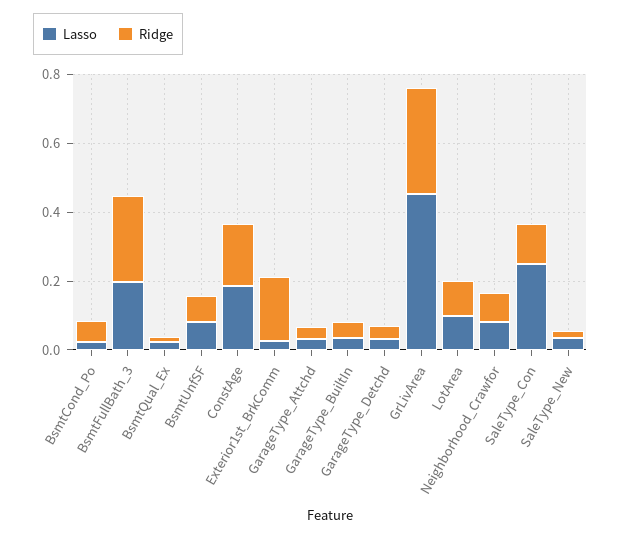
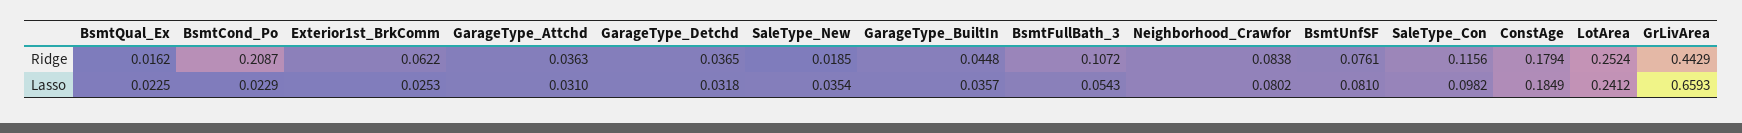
  {
    "Lasso": {
      "BsmtCond_Po": 0.0229,
-     "BsmtFullBath_3": 0.2,
+     "BsmtFullBath_3": 0.0543,
      "BsmtQual_Ex": 0.0225,
      "BsmtUnfSF": 0.081,
      "ConstAge": 0.1849,
      "Exterior1st_BrkComm": 0.0253,
      "GarageType_Attchd": 0.031,
      "GarageType_BuiltIn": 0.0357,
      "GarageType_Detchd": 0.0318,
-     "GrLivArea": 0.45,
+     "GrLivArea": 0.6593,
-     "LotArea": 0.1,
+     "LotArea": 0.2412,
      "Neighborhood_Crawfor": 0.0802,
-     "SaleType_Con": 0.25,
+     "SaleType_Con": 0.0982,
      "SaleType_New": 0.0354
    },
    "Ridge": {
-     "BsmtCond_Po": 0.05,
+     "BsmtCond_Po": 0.2087,
-     "BsmtFullBath_3": 0.25,
+     "BsmtFullBath_3": 0.1072,
      "BsmtQual_Ex": 0.0162,
      "BsmtUnfSF": 0.0761,
      "ConstAge": 0.1794,
-     "Exterior1st_BrkComm": 0.2,
+     "Exterior1st_BrkComm": 0.0622,
      "GarageType_Attchd": 0.0363,
      "GarageType_BuiltIn": 0.0448,
      "GarageType_Detchd": 0.0365,
-     "GrLivArea": 0.3,
+     "GrLivArea": 0.4429,
-     "LotArea": 0.1,
+     "LotArea": 0.2524,
      "Neighborhood_Crawfor": 0.0838,
      "SaleType_Con": 0.1156,
      "SaleType_New": 0.0185
    }
  }

